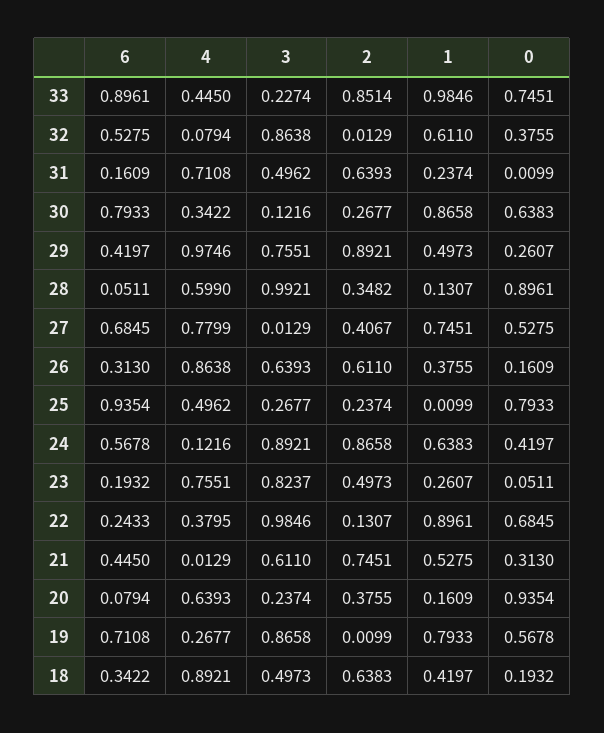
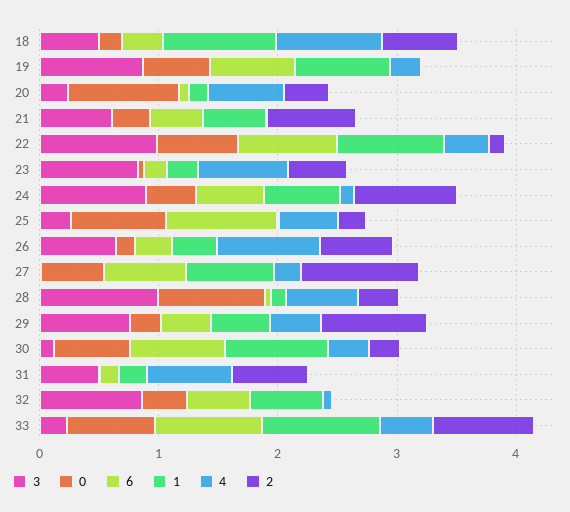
  {
    "6": {
      "33": 0.8961,
      "32": 0.5275,
      "31": 0.1609,
      "30": 0.7933,
      "29": 0.4197,
      "28": 0.0511,
      "27": 0.6845,
      "26": 0.313,
      "25": 0.9354,
      "24": 0.5678,
      "23": 0.1932,
-     "22": 0.2433,
+     "22": 0.8,
      "21": 0.445,
      "20": 0.0794,
      "19": 0.7108,
      "18": 0.3422
    },
    "4": {
      "33": 0.445,
      "32": 0.0794,
      "31": 0.7108,
      "30": 0.3422,
-     "29": 0.9746,
+     "29": 0.4,
      "28": 0.599,
-     "27": 0.7799,
+     "27": 0.2,
      "26": 0.8638,
      "25": 0.4962,
      "24": 0.1216,
      "23": 0.7551,
      "22": 0.3795,
      "21": 0.0129,
      "20": 0.6393,
      "19": 0.2677,
      "18": 0.8921
    },
    "3": {
      "33": 0.2274,
      "32": 0.8638,
      "31": 0.4962,
      "30": 0.1216,
      "29": 0.7551,
      "28": 0.9921,
      "27": 0.0129,
      "26": 0.6393,
      "25": 0.2677,
      "24": 0.8921,
      "23": 0.8237,
      "22": 0.9846,
      "21": 0.611,
      "20": 0.2374,
      "19": 0.8658,
      "18": 0.4973
    },
    "2": {
      "33": 0.8514,
      "32": 0.0129,
      "31": 0.6393,
      "30": 0.2677,
      "29": 0.8921,
      "28": 0.3482,
-     "27": 0.4067,
+     "27": 1,
      "26": 0.611,
      "25": 0.2374,
      "24": 0.8658,
      "23": 0.4973,
      "22": 0.1307,
      "21": 0.7451,
      "20": 0.3755,
      "19": 0.0099,
      "18": 0.6383
    },
    "1": {
      "33": 0.9846,
      "32": 0.611,
      "31": 0.2374,
      "30": 0.8658,
      "29": 0.4973,
      "28": 0.1307,
      "27": 0.7451,
      "26": 0.3755,
      "25": 0.0099,
      "24": 0.6383,
      "23": 0.2607,
      "22": 0.8961,
      "21": 0.5275,
      "20": 0.1609,
      "19": 0.7933,
-     "18": 0.4197
+     "18": 1
    },
    "0": {
      "33": 0.7451,
      "32": 0.3755,
      "31": 0.0099,
      "30": 0.6383,
      "29": 0.2607,
      "28": 0.8961,
      "27": 0.5275,
      "26": 0.1609,
      "25": 0.7933,
      "24": 0.4197,
      "23": 0.0511,
      "22": 0.6845,
      "21": 0.313,
      "20": 0.9354,
      "19": 0.5678,
      "18": 0.1932
    }
  }

